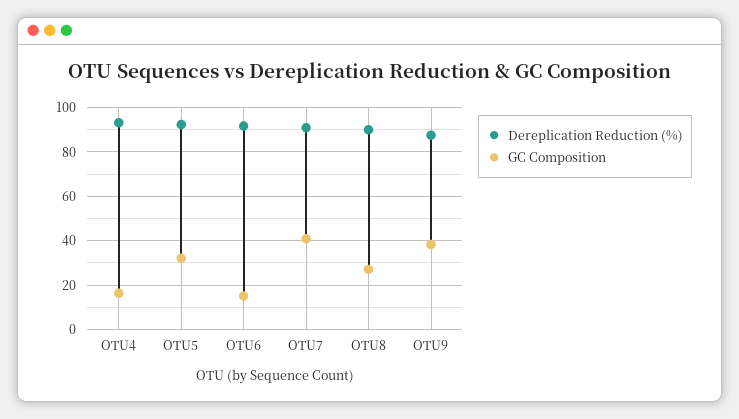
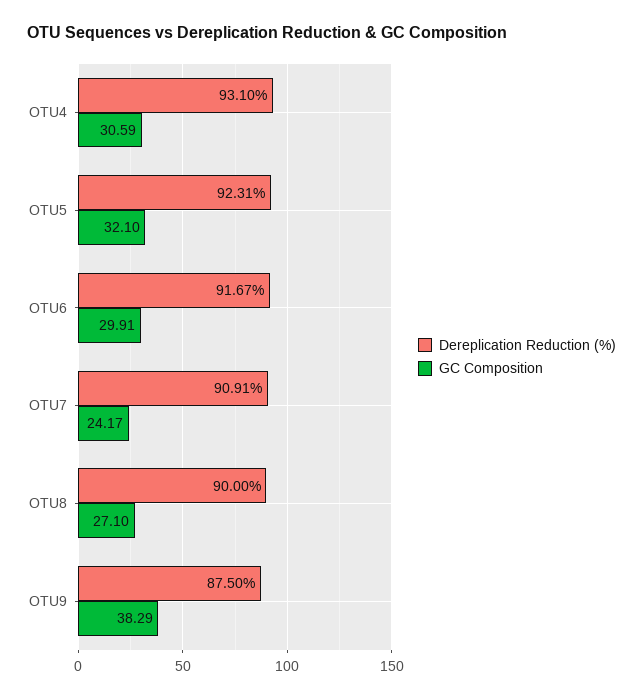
  {
    "Dereplication Reduction (%)": {
      "OTU4": 93.1,
      "OTU5": 92.31,
      "OTU6": 91.67,
      "OTU7": 90.91,
      "OTU8": 90,
      "OTU9": 87.5
    },
    "GC Composition": {
-     "OTU4": 15,
+     "OTU4": 30.59,
      "OTU5": 32.1,
-     "OTU6": 15,
+     "OTU6": 29.91,
-     "OTU7": 40,
+     "OTU7": 24.17,
      "OTU8": 27.1,
      "OTU9": 38.29
    }
  }

